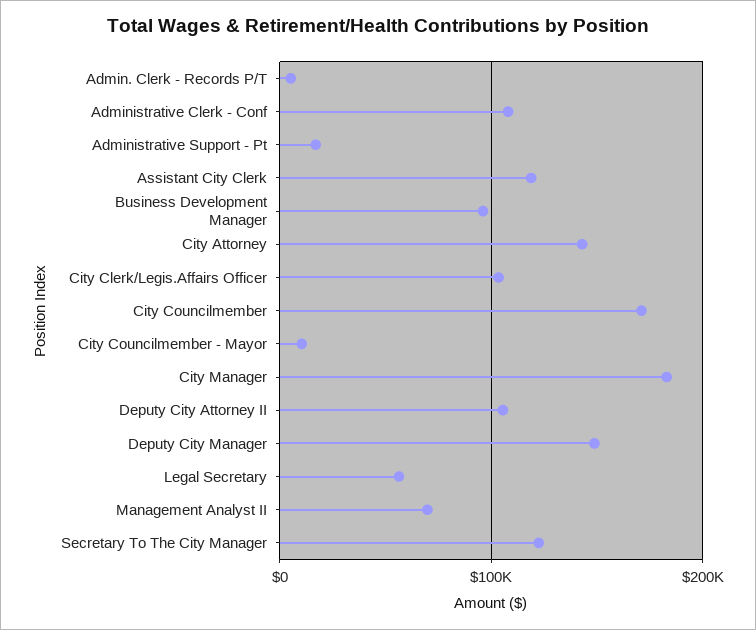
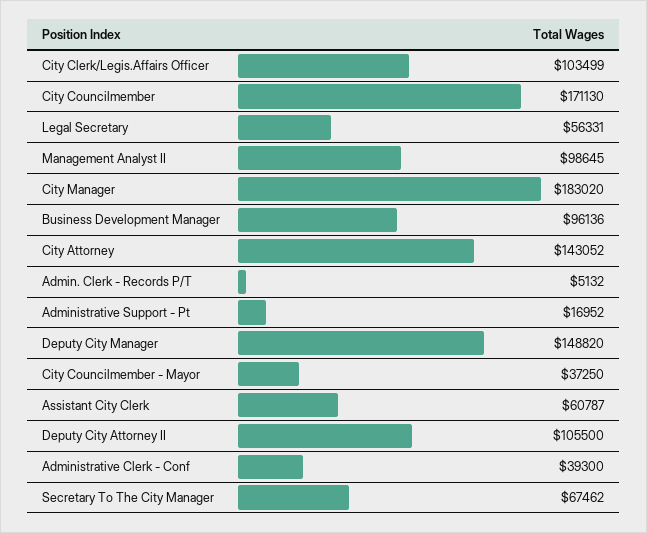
  {
    "Admin. Clerk - Records P/T": 5132,
-   "Administrative Clerk - Conf": 110000,
+   "Administrative Clerk - Conf": 39300,
    "Administrative Support - Pt": 16952,
-   "Assistant City Clerk": 120000,
+   "Assistant City Clerk": 60787,
    "Business Development Manager": 96136,
    "City Attorney": 143052,
    "City Clerk/Legis.Affairs Officer": 103499,
    "City Councilmember": 171130,
-   "City Councilmember - Mayor": 10000,
+   "City Councilmember - Mayor": 37250,
    "City Manager": 183020,
    "Deputy City Attorney II": 105500,
    "Deputy City Manager": 148820,
    "Legal Secretary": 56331,
-   "Management Analyst II": 70000,
+   "Management Analyst II": 98645,
-   "Secretary To The City Manager": 120000
+   "Secretary To The City Manager": 67462
  }

